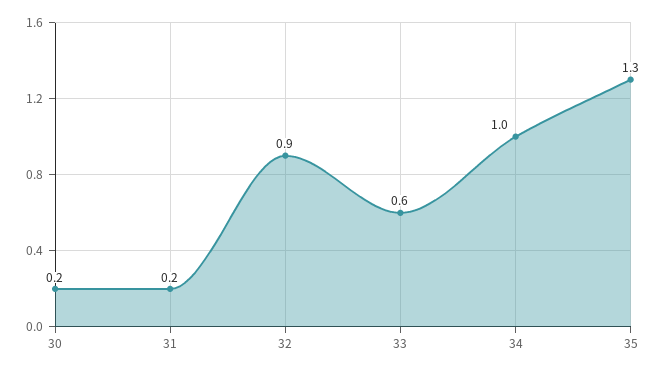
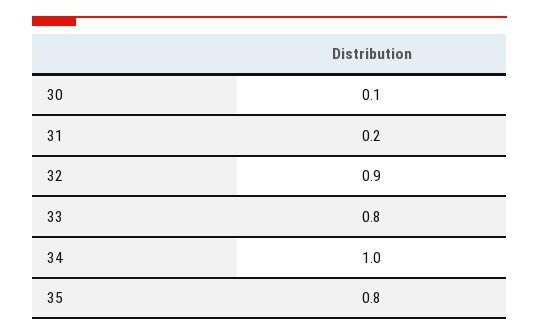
  {
-   "30": 0.2,
+   "30": 0.1,
    "31": 0.2,
    "32": 0.9,
-   "33": 0.6,
+   "33": 0.8,
    "34": 1,
-   "35": 1.3
+   "35": 0.8
  }

